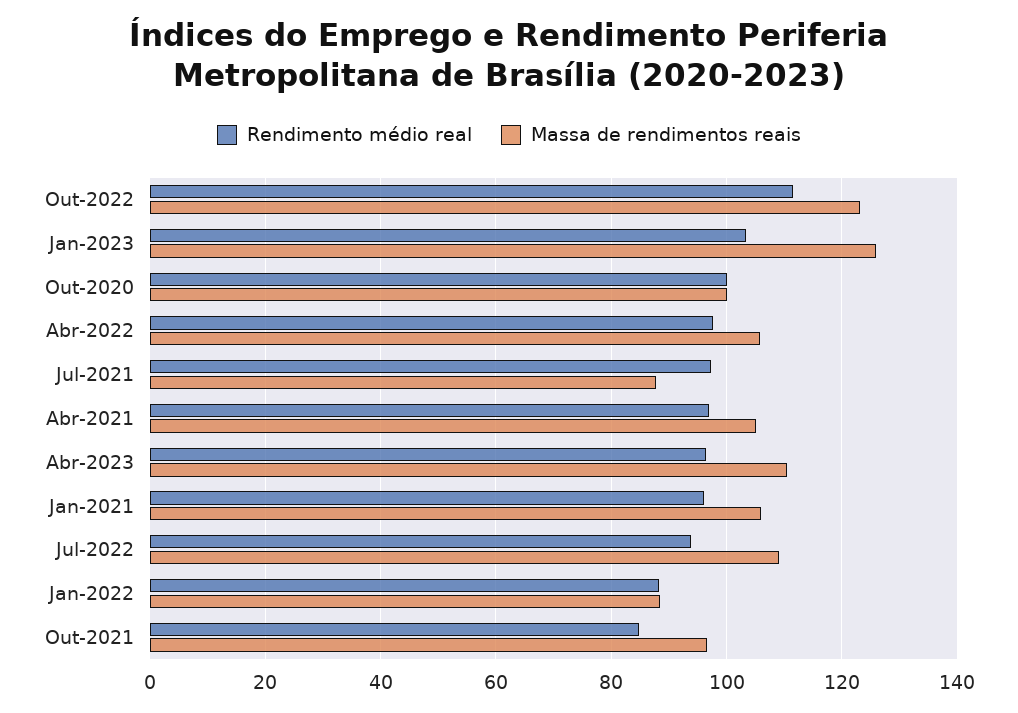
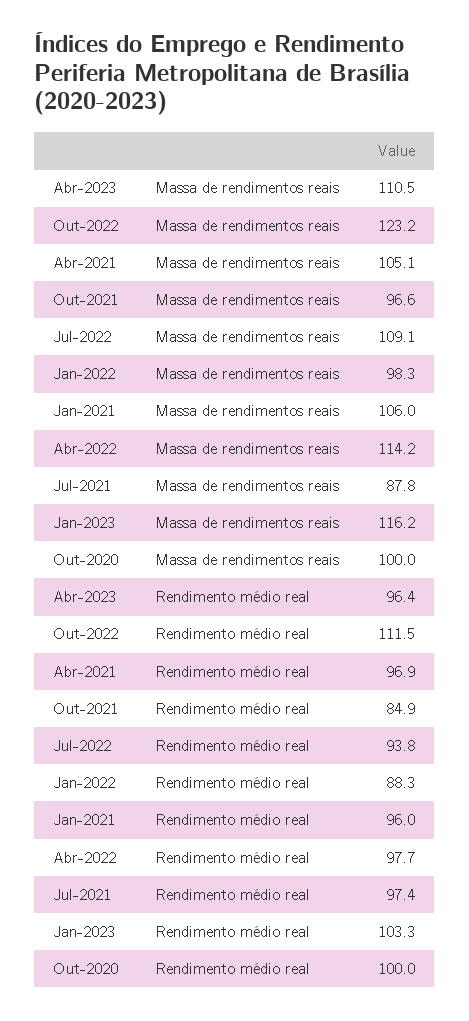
  {
    "Rendimento médio real": {
      "Out-2022": 111.5,
      "Jan-2023": 103.3,
      "Out-2020": 100,
      "Abr-2022": 97.7,
      "Jul-2021": 97.4,
      "Abr-2021": 96.9,
      "Abr-2023": 96.4,
      "Jan-2021": 96,
      "Jul-2022": 93.8,
      "Jan-2022": 88.3,
      "Out-2021": 84.9
    },
    "Massa de rendimentos reais": {
      "Out-2022": 123.2,
-     "Jan-2023": 126,
+     "Jan-2023": 116.2,
      "Out-2020": 100,
-     "Abr-2022": 106,
+     "Abr-2022": 114.2,
      "Jul-2021": 87.8,
      "Abr-2021": 105.1,
      "Abr-2023": 110.5,
      "Jan-2021": 106,
      "Jul-2022": 109.1,
-     "Jan-2022": 88,
+     "Jan-2022": 98.3,
      "Out-2021": 96.6
    }
  }

